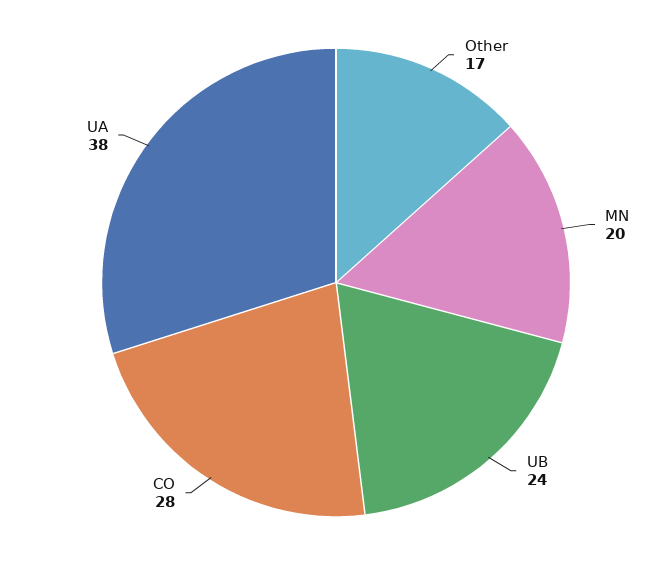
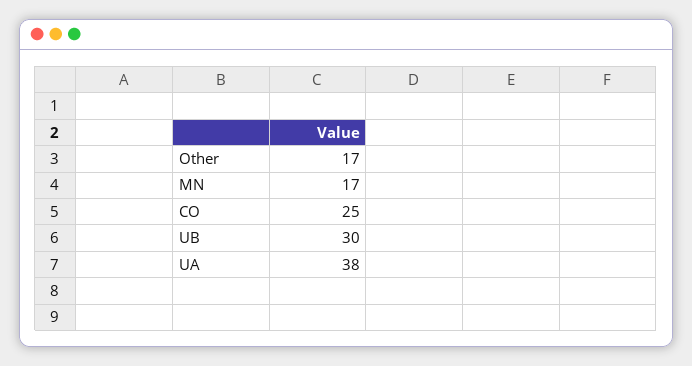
  {
    "Other": 17,
-   "MN": 20,
+   "MN": 17,
-   "UB": 24,
+   "UB": 30,
-   "CO": 28,
+   "CO": 25,
    "UA": 38
  }

